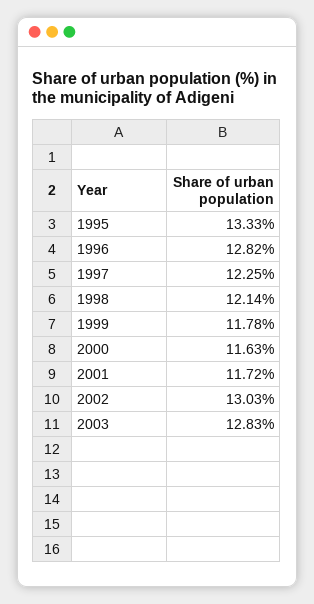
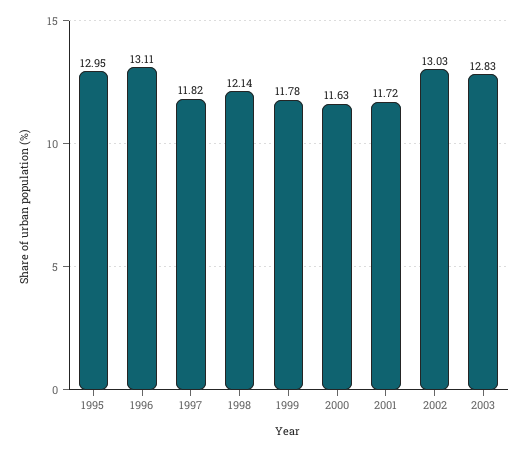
  {
-   "1995": 13.33,
+   "1995": 12.95,
-   "1996": 12.82,
+   "1996": 13.11,
-   "1997": 12.25,
+   "1997": 11.82,
    "1998": 12.14,
    "1999": 11.78,
    "2000": 11.63,
    "2001": 11.72,
    "2002": 13.03,
    "2003": 12.83
  }

